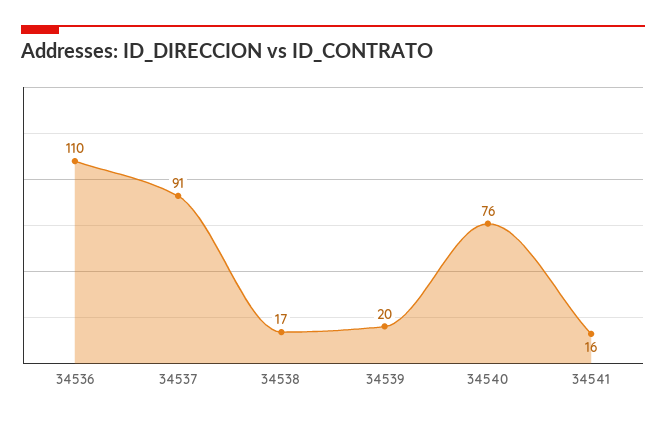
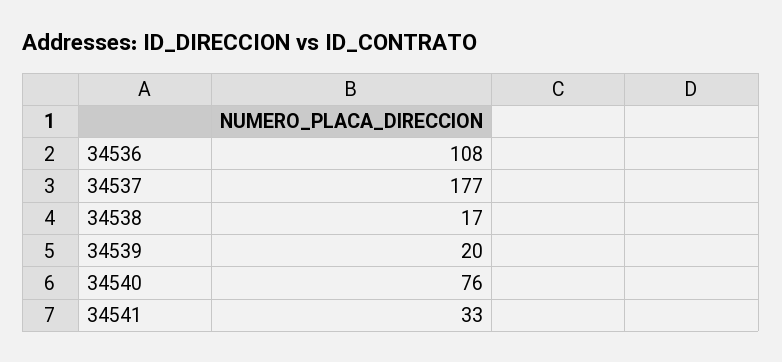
  {
-   "34536": 110,
+   "34536": 108,
-   "34537": 91,
+   "34537": 177,
    "34538": 17,
    "34539": 20,
    "34540": 76,
-   "34541": 16
+   "34541": 33
  }

